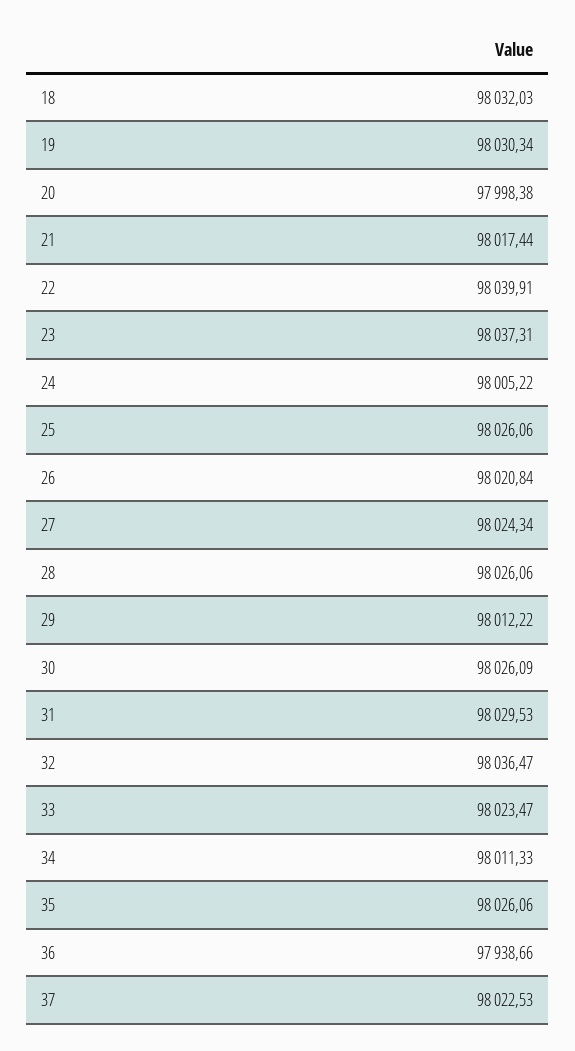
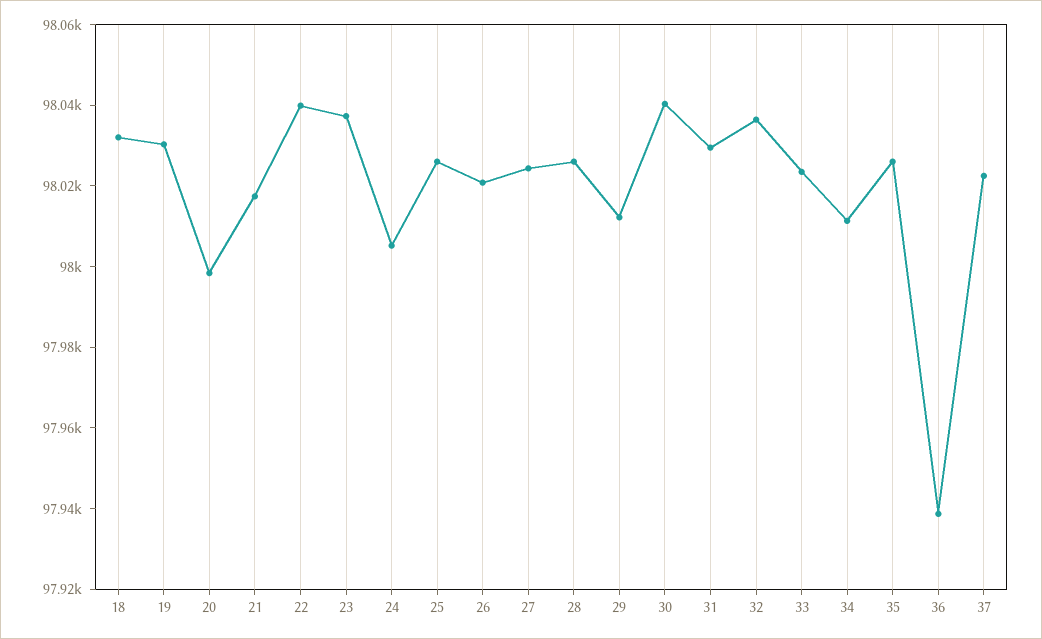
  {
    "18": 98032.03,
    "19": 98030.34,
    "20": 97998.38,
    "21": 98017.44,
    "22": 98039.91,
    "23": 98037.31,
    "24": 98005.22,
    "25": 98026.06,
    "26": 98020.84,
    "27": 98024.34,
    "28": 98026.06,
    "29": 98012.22,
-   "30": 98026.09,
+   "30": 98040,
    "31": 98029.53,
    "32": 98036.47,
    "33": 98023.47,
    "34": 98011.33,
    "35": 98026.06,
    "36": 97938.66,
    "37": 98022.53
  }

